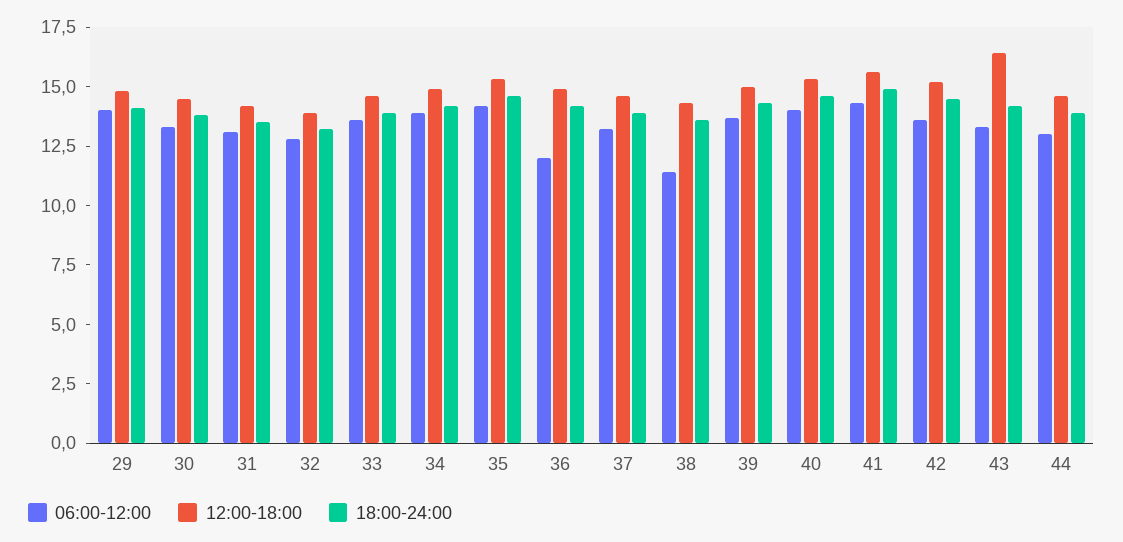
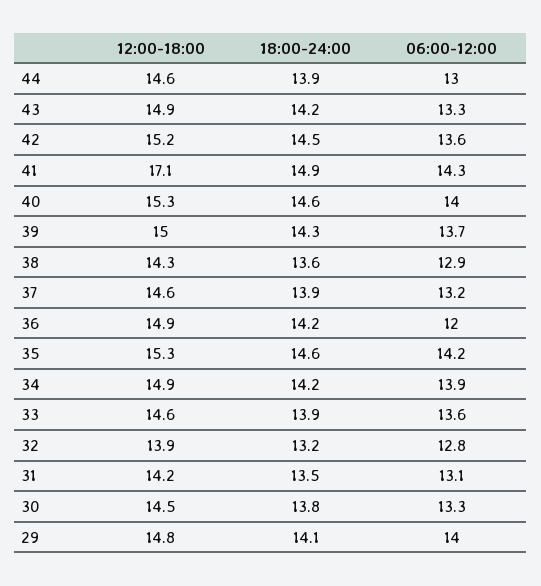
  {
    "06:00-12:00": {
      "29": 14,
      "30": 13.3,
      "31": 13.1,
      "32": 12.8,
      "33": 13.6,
      "34": 13.9,
      "35": 14.2,
      "36": 12,
      "37": 13.2,
-     "38": 11.5,
+     "38": 12.9,
      "39": 13.7,
      "40": 14,
      "41": 14.3,
      "42": 13.6,
      "43": 13.3,
      "44": 13
    },
    "12:00-18:00": {
      "29": 14.8,
      "30": 14.5,
      "31": 14.2,
      "32": 13.9,
      "33": 14.6,
      "34": 14.9,
      "35": 15.3,
      "36": 14.9,
      "37": 14.6,
      "38": 14.3,
      "39": 15,
      "40": 15.3,
-     "41": 15.5,
+     "41": 17.1,
      "42": 15.2,
-     "43": 16.5,
+     "43": 14.9,
      "44": 14.6
    },
    "18:00-24:00": {
      "29": 14.1,
      "30": 13.8,
      "31": 13.5,
      "32": 13.2,
      "33": 13.9,
      "34": 14.2,
      "35": 14.6,
      "36": 14.2,
      "37": 13.9,
      "38": 13.6,
      "39": 14.3,
      "40": 14.6,
      "41": 14.9,
      "42": 14.5,
      "43": 14.2,
      "44": 13.9
    }
  }

